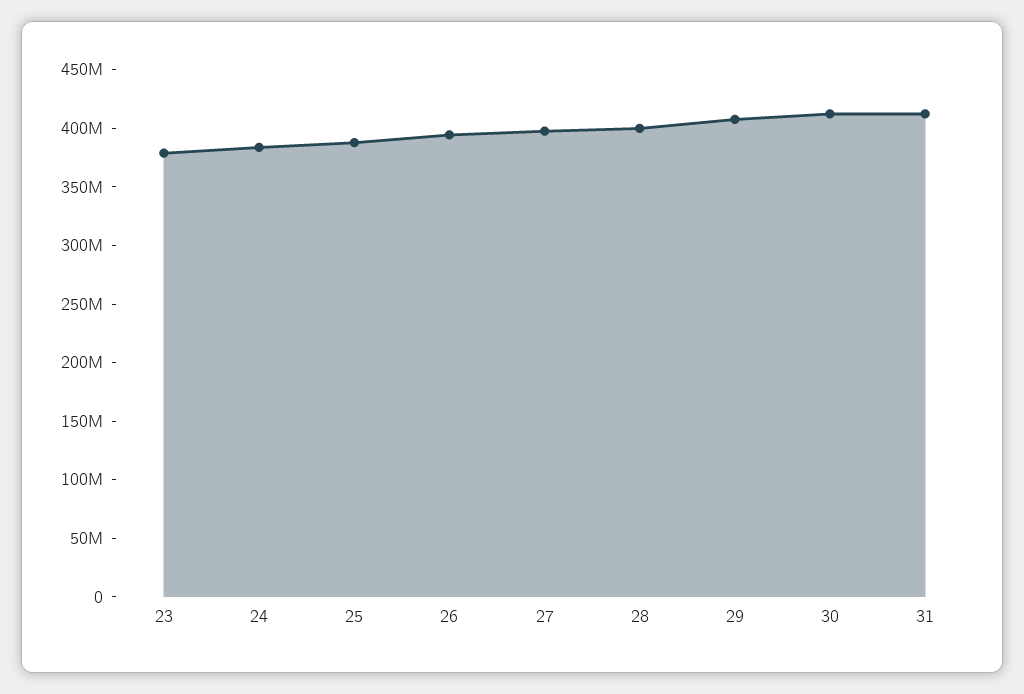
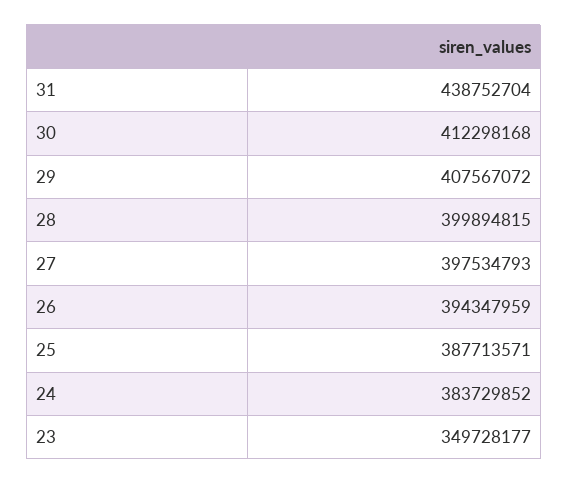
  {
-   "23": 380000000,
+   "23": 349728177,
    "24": 383729852,
    "25": 387713571,
    "26": 394347959,
    "27": 397534793,
    "28": 399894815,
    "29": 407567072,
    "30": 412298168,
-   "31": 410000000
+   "31": 438752704
  }

